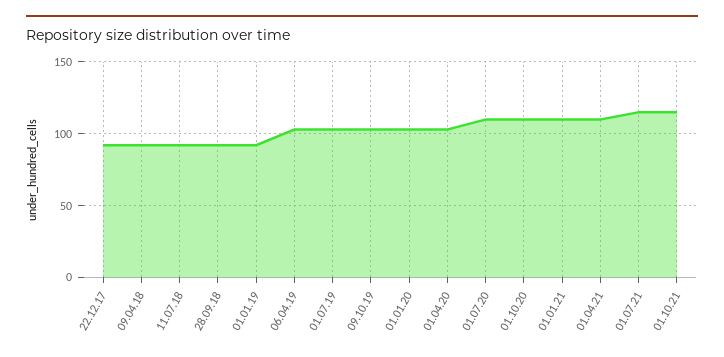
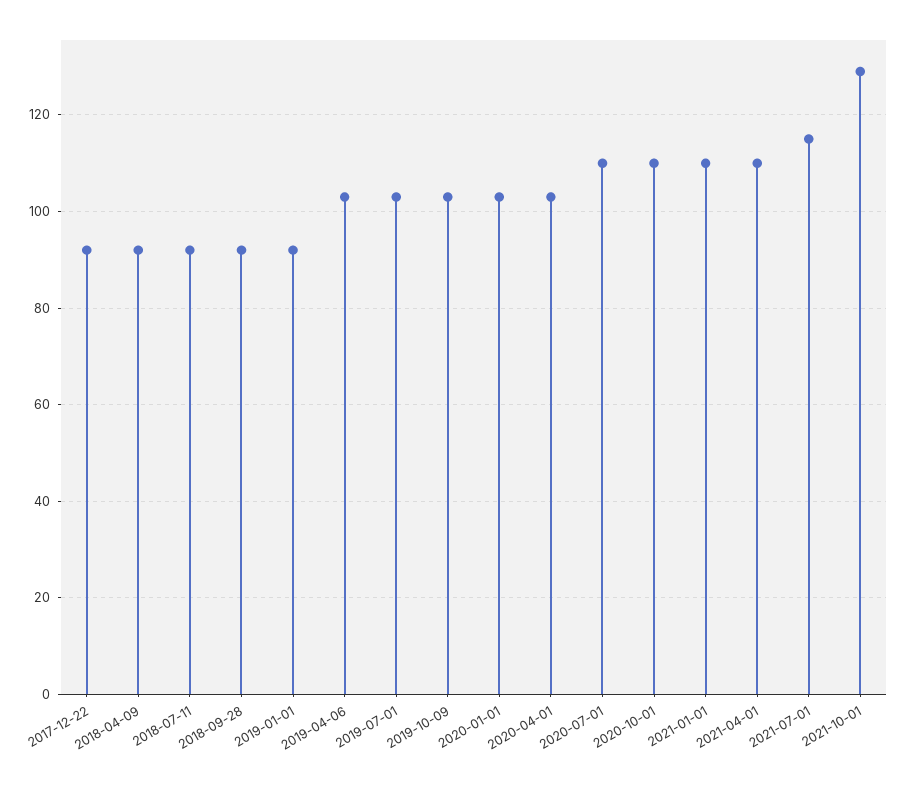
  {
    "22.12.17": 90,
    "09.04.18": 90,
    "11.07.18": 90,
    "28.09.18": 90,
    "01.01.19": 90,
    "06.04.19": 105,
    "01.07.19": 105,
    "09.10.19": 105,
    "01.01.20": 105,
    "01.04.20": 105,
    "01.07.20": 110,
    "01.10.20": 110,
    "01.01.21": 110,
    "01.04.21": 110,
    "01.07.21": 115,
-   "01.10.21": 115
+   "01.10.21": 130
  }

